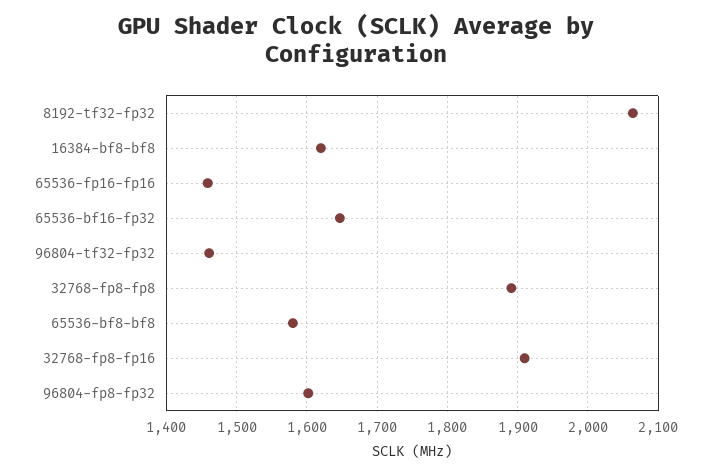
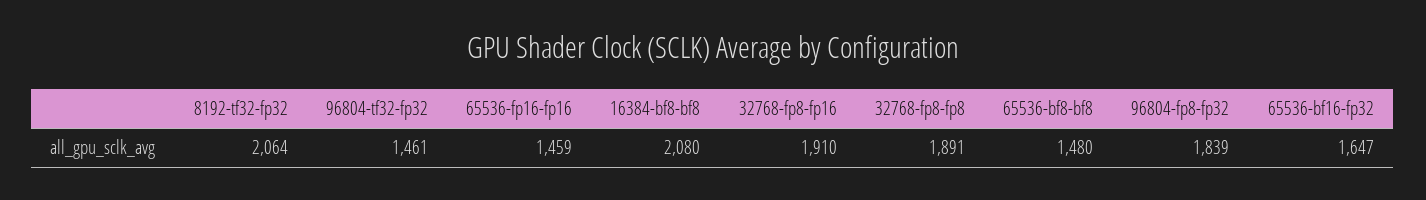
  {
    "8192-tf32-fp32": 2064,
-   "16384-bf8-bf8": 1620,
+   "16384-bf8-bf8": 2080,
    "65536-fp16-fp16": 1459,
    "65536-bf16-fp32": 1647,
    "96804-tf32-fp32": 1461,
    "32768-fp8-fp8": 1891,
-   "65536-bf8-bf8": 1580,
+   "65536-bf8-bf8": 1480,
    "32768-fp8-fp16": 1910,
-   "96804-fp8-fp32": 1600
+   "96804-fp8-fp32": 1839
  }

